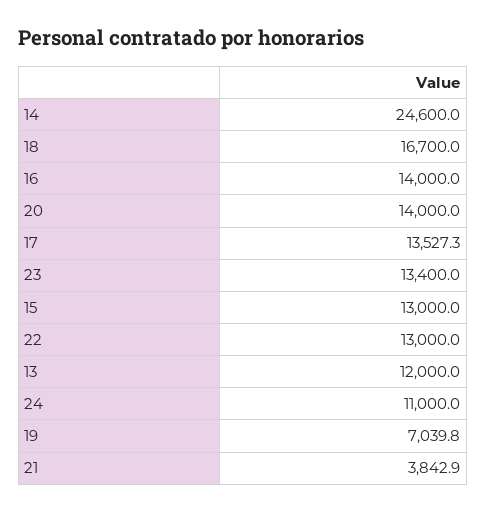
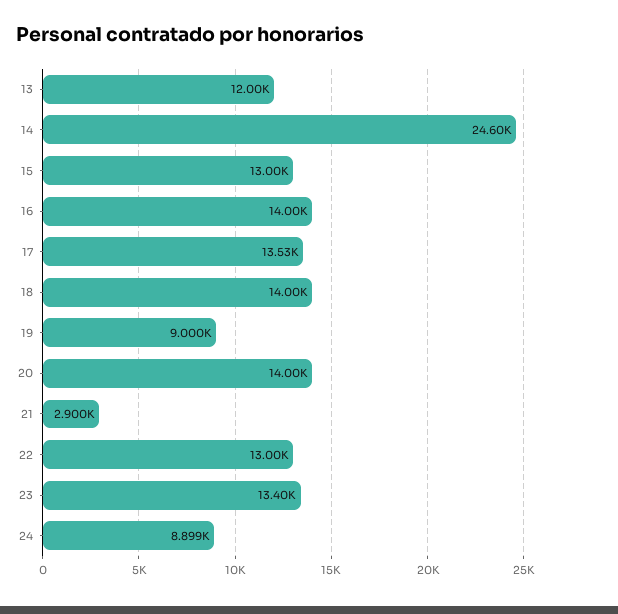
  {
    "14": 24600,
-   "18": 16700,
+   "18": 14000,
    "16": 14000,
    "20": 14000,
    "17": 13527.3,
    "23": 13400,
    "15": 13000,
    "22": 13000,
    "13": 12000,
-   "24": 11000,
+   "24": 8899,
-   "19": 7039.8,
+   "19": 9000,
-   "21": 3842.9
+   "21": 2900
  }

